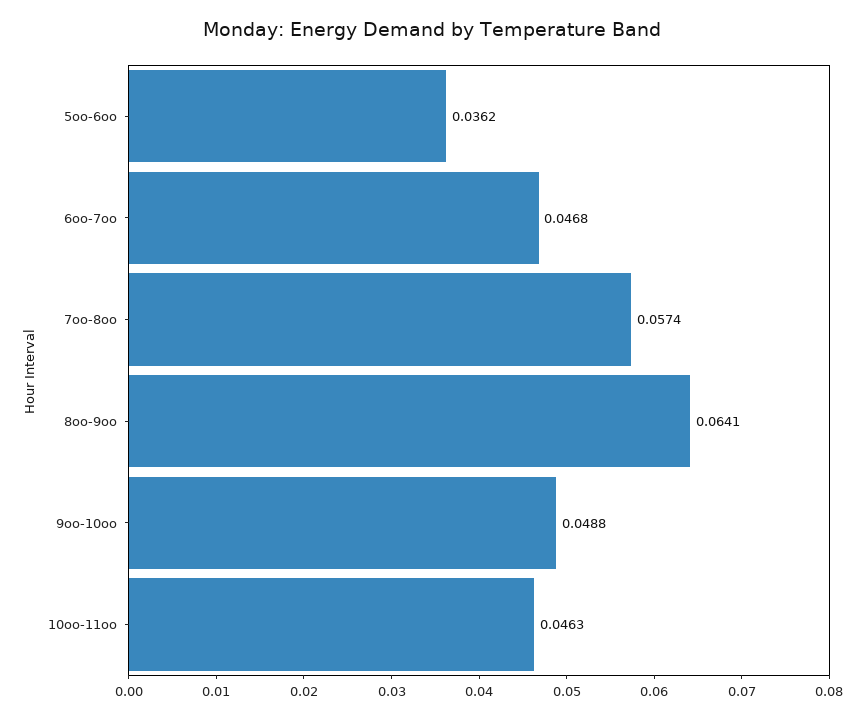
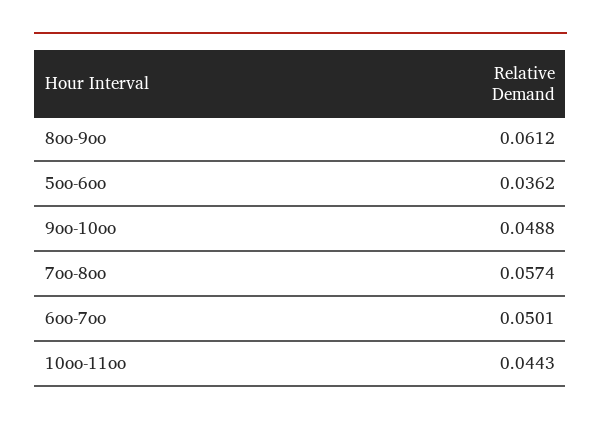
  {
    "5oo-6oo": 0.0362,
-   "6oo-7oo": 0.0468,
+   "6oo-7oo": 0.0501,
    "7oo-8oo": 0.0574,
-   "8oo-9oo": 0.0641,
+   "8oo-9oo": 0.0612,
    "9oo-10oo": 0.0488,
-   "10oo-11oo": 0.0463
+   "10oo-11oo": 0.0443
  }

